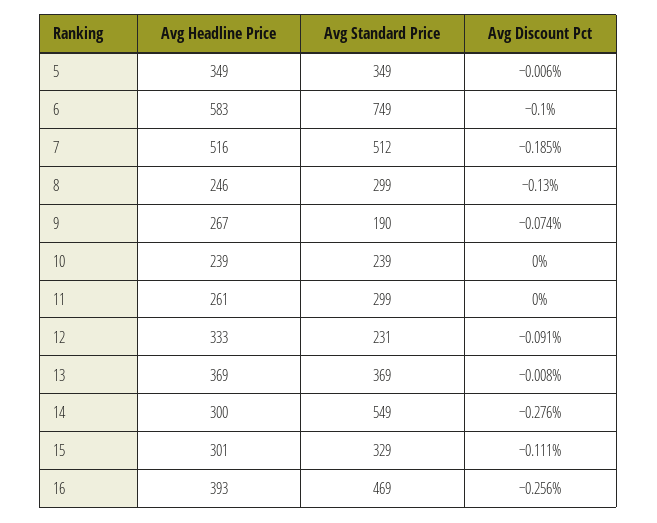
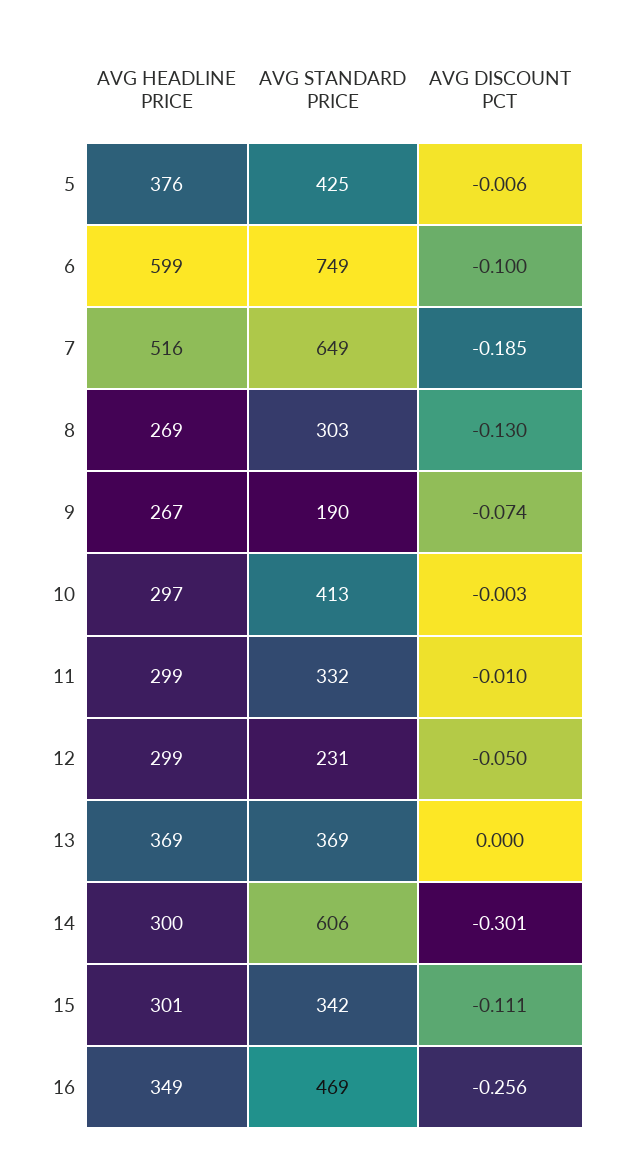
  {
    "Avg Headline Price": {
-     "5": 349,
+     "5": 376,
-     "6": 583,
+     "6": 599,
      "7": 516,
-     "8": 246,
+     "8": 269,
      "9": 267,
-     "10": 239,
+     "10": 297,
-     "11": 261,
+     "11": 299,
-     "12": 333,
+     "12": 299,
      "13": 369,
      "14": 300,
      "15": 301,
-     "16": 393
+     "16": 349
    },
    "Avg Standard Price": {
-     "5": 349,
+     "5": 425,
      "6": 749,
-     "7": 512,
+     "7": 649,
-     "8": 299,
+     "8": 303,
      "9": 190,
-     "10": 239,
+     "10": 413,
-     "11": 299,
+     "11": 332,
      "12": 231,
      "13": 369,
-     "14": 549,
+     "14": 606,
-     "15": 329,
+     "15": 342,
      "16": 469
    },
    "Avg Discount Pct": {
      "5": -0.006,
      "6": -0.1,
      "7": -0.185,
      "8": -0.13,
      "9": -0.074,
-     "10": 0,
+     "10": -0.003,
-     "11": 0,
+     "11": -0.01,
-     "12": -0.091,
+     "12": -0.05,
-     "13": -0.008,
+     "13": 0,
-     "14": -0.276,
+     "14": -0.301,
      "15": -0.111,
      "16": -0.256
    }
  }

